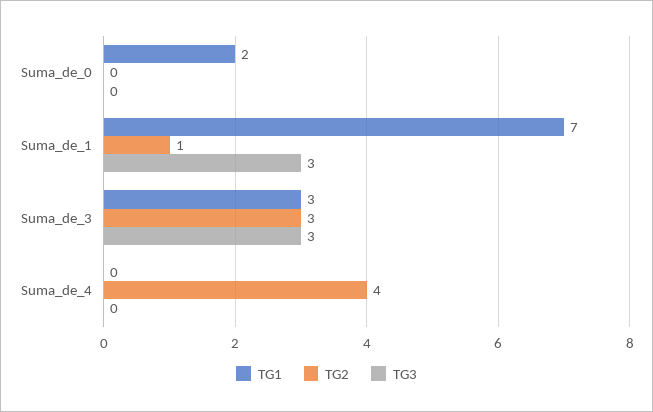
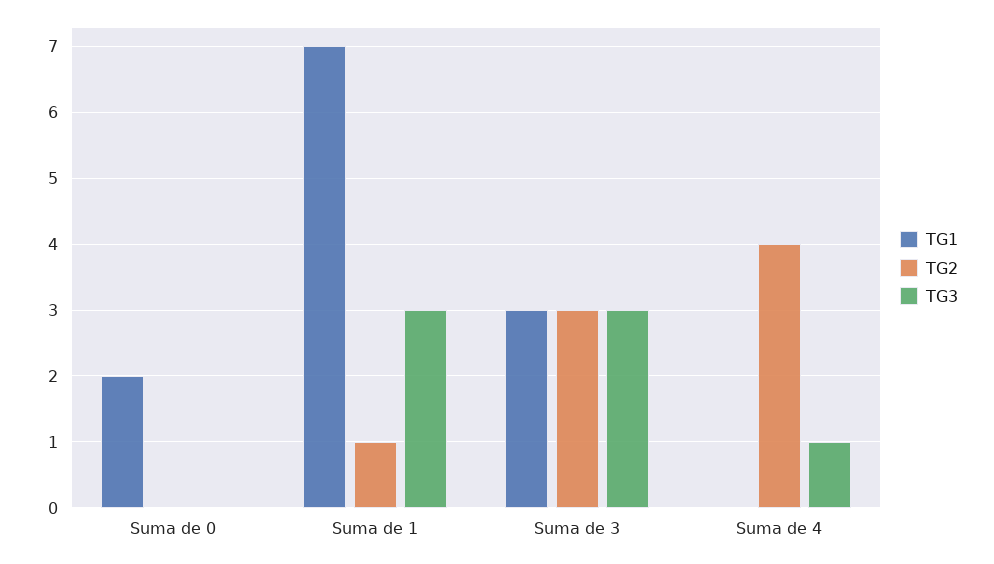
  {
    "TG1": {
      "Suma_de_0": 2,
      "Suma_de_1": 7,
      "Suma_de_3": 3,
      "Suma_de_4": 0
    },
    "TG2": {
      "Suma_de_0": 0,
      "Suma_de_1": 1,
      "Suma_de_3": 3,
      "Suma_de_4": 4
    },
    "TG3": {
      "Suma_de_0": 0,
      "Suma_de_1": 3,
      "Suma_de_3": 3,
-     "Suma_de_4": 0
+     "Suma_de_4": 1
    }
  }

